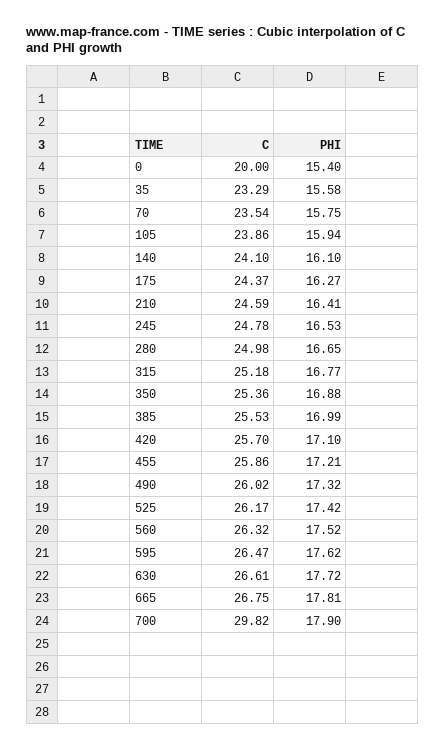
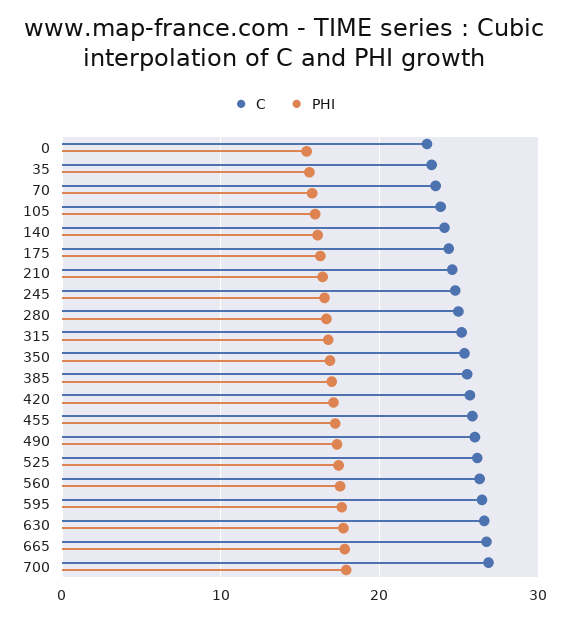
  {
    "C": {
-     "0": 20,
+     "0": 23,
      "35": 23.29,
      "70": 23.54,
      "105": 23.86,
      "140": 24.1,
      "175": 24.37,
      "210": 24.59,
      "245": 24.78,
      "280": 24.98,
      "315": 25.18,
      "350": 25.36,
      "385": 25.53,
      "420": 25.7,
      "455": 25.86,
      "490": 26.02,
      "525": 26.17,
      "560": 26.32,
      "595": 26.47,
      "630": 26.61,
      "665": 26.75,
-     "700": 29.82
+     "700": 27
    },
    "PHI": {
      "0": 15.4,
      "35": 15.58,
      "70": 15.75,
      "105": 15.94,
      "140": 16.1,
      "175": 16.27,
      "210": 16.41,
      "245": 16.53,
      "280": 16.65,
      "315": 16.77,
      "350": 16.88,
      "385": 16.99,
      "420": 17.1,
      "455": 17.21,
      "490": 17.32,
      "525": 17.42,
      "560": 17.52,
      "595": 17.62,
      "630": 17.72,
      "665": 17.81,
      "700": 17.9
    }
  }

